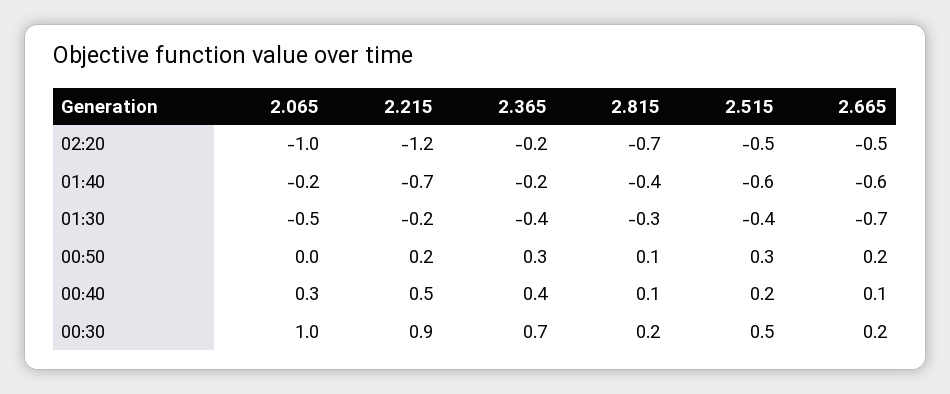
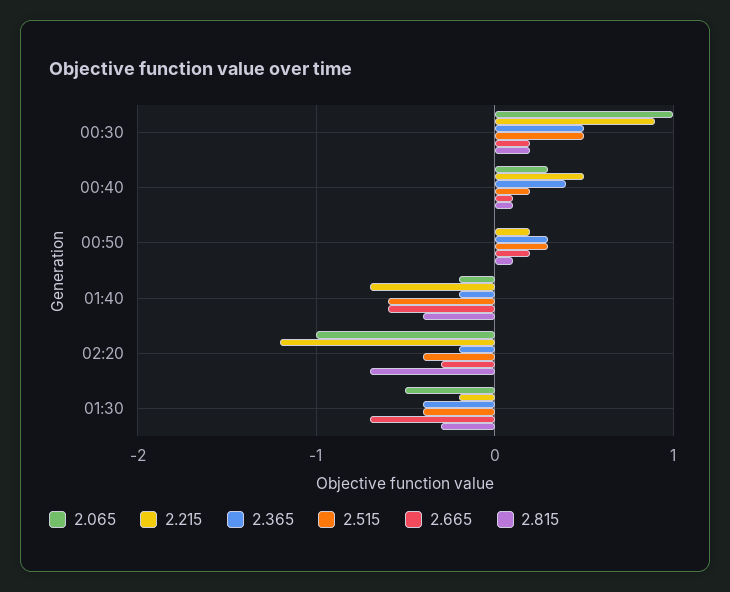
  {
    "2.065": {
      "02:20": -1,
      "01:40": -0.2,
      "01:30": -0.5,
      "00:50": 0,
      "00:40": 0.3,
      "00:30": 1
    },
    "2.215": {
      "02:20": -1.2,
      "01:40": -0.7,
      "01:30": -0.2,
      "00:50": 0.2,
      "00:40": 0.5,
      "00:30": 0.9
    },
    "2.365": {
      "02:20": -0.2,
      "01:40": -0.2,
      "01:30": -0.4,
      "00:50": 0.3,
      "00:40": 0.4,
-     "00:30": 0.7
+     "00:30": 0.5
    },
    "2.815": {
      "02:20": -0.7,
      "01:40": -0.4,
      "01:30": -0.3,
      "00:50": 0.1,
      "00:40": 0.1,
      "00:30": 0.2
    },
    "2.515": {
-     "02:20": -0.5,
+     "02:20": -0.4,
      "01:40": -0.6,
      "01:30": -0.4,
      "00:50": 0.3,
      "00:40": 0.2,
      "00:30": 0.5
    },
    "2.665": {
-     "02:20": -0.5,
+     "02:20": -0.3,
      "01:40": -0.6,
      "01:30": -0.7,
      "00:50": 0.2,
      "00:40": 0.1,
      "00:30": 0.2
    }
  }

